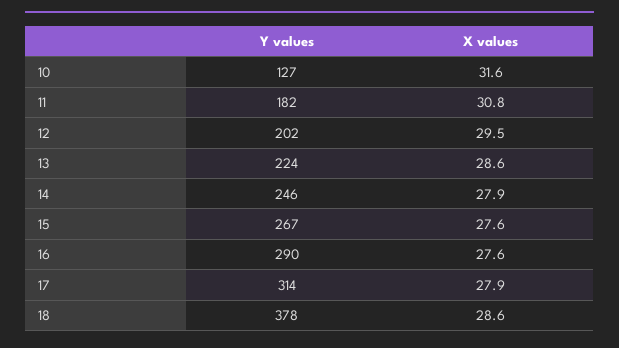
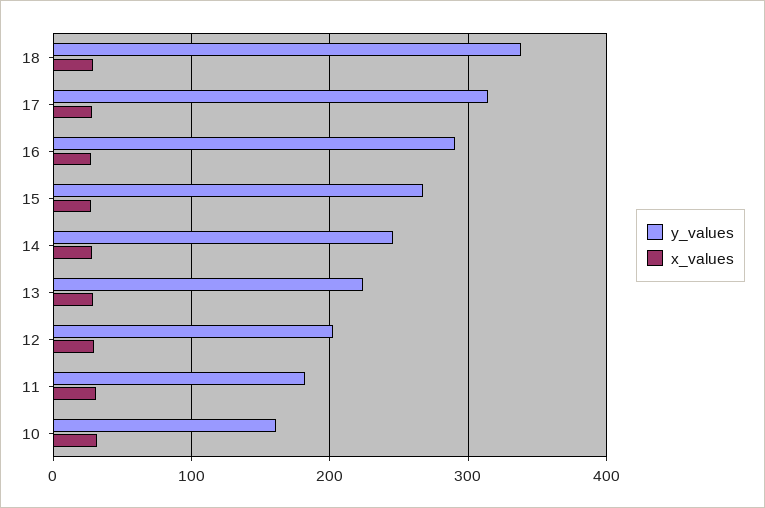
  {
    "Y values": {
-     "10": 127,
+     "10": 160,
      "11": 182,
      "12": 202,
      "13": 224,
      "14": 246,
      "15": 267,
      "16": 290,
      "17": 314,
-     "18": 378
+     "18": 340
    },
    "X values": {
      "10": 31.6,
      "11": 30.8,
      "12": 29.5,
      "13": 28.6,
      "14": 27.9,
      "15": 27.6,
      "16": 27.6,
      "17": 27.9,
      "18": 28.6
    }
  }

